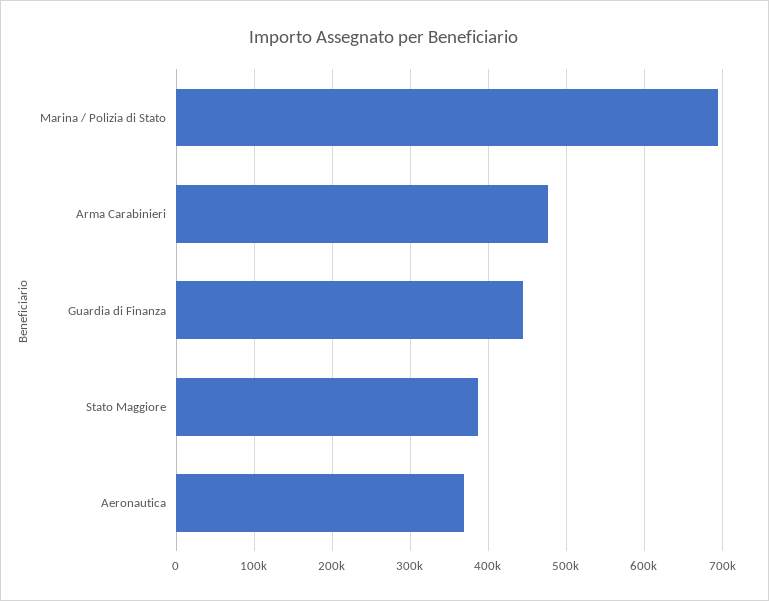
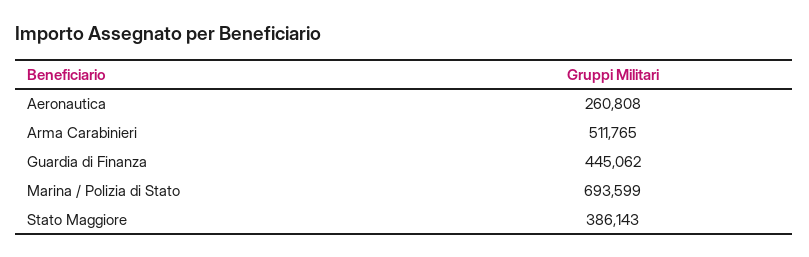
  {
    "Marina / Polizia di Stato": 693599,
-   "Arma Carabinieri": 480000,
+   "Arma Carabinieri": 511765,
    "Guardia di Finanza": 445062,
    "Stato Maggiore": 386143,
-   "Aeronautica": 370000
+   "Aeronautica": 260808
  }

